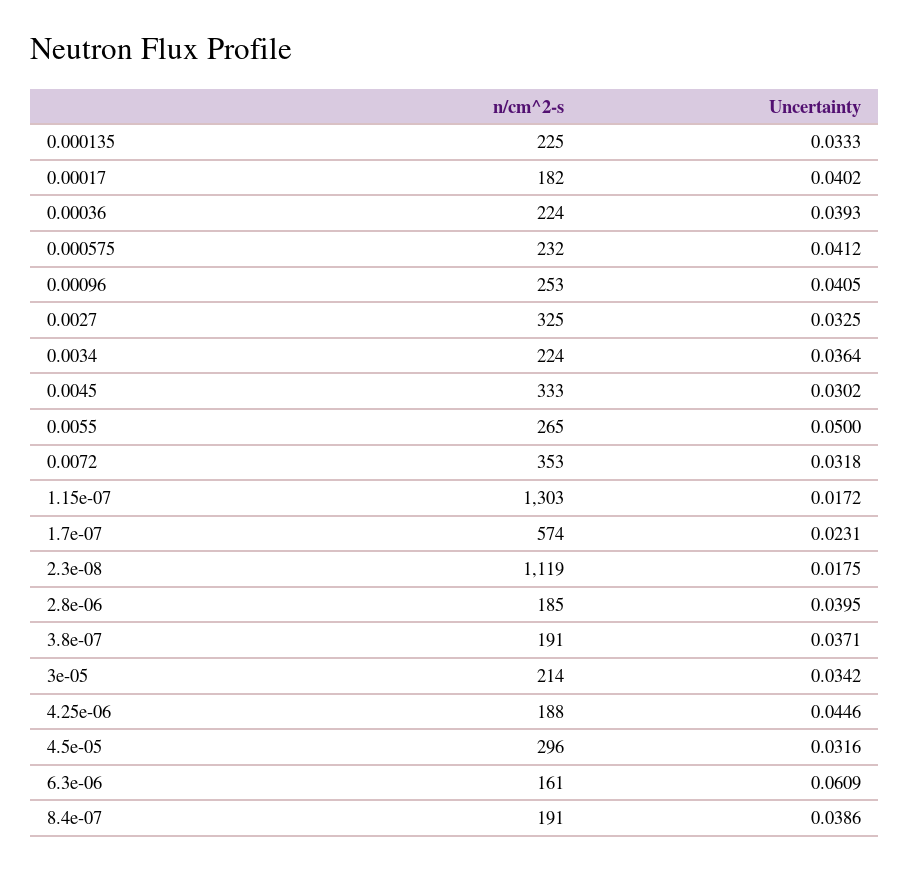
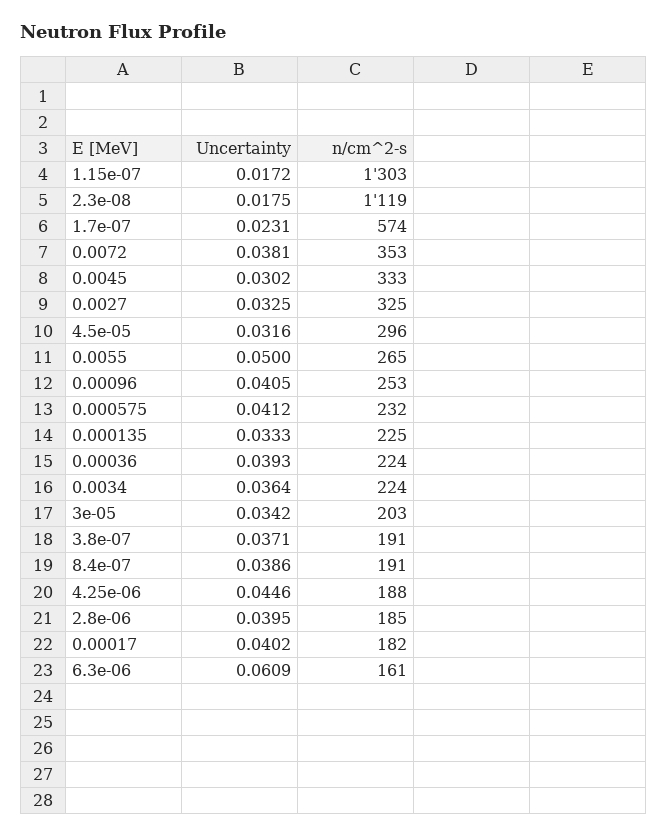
  {
    "n/cm^2-s": {
      "0.000135": 225,
      "0.00017": 182,
      "0.00036": 224,
      "0.000575": 232,
      "0.00096": 253,
      "0.0027": 325,
      "0.0034": 224,
      "0.0045": 333,
      "0.0055": 265,
      "0.0072": 353,
      "1.15e-07": 1303,
      "1.7e-07": 574,
      "2.3e-08": 1119,
      "2.8e-06": 185,
      "3.8e-07": 191,
-     "3e-05": 214,
+     "3e-05": 203,
      "4.25e-06": 188,
      "4.5e-05": 296,
      "6.3e-06": 161,
      "8.4e-07": 191
    },
    "Uncertainty": {
      "0.000135": 0.0333,
      "0.00017": 0.0402,
      "0.00036": 0.0393,
      "0.000575": 0.0412,
      "0.00096": 0.0405,
      "0.0027": 0.0325,
      "0.0034": 0.0364,
      "0.0045": 0.0302,
      "0.0055": 0.05,
-     "0.0072": 0.0318,
+     "0.0072": 0.0381,
      "1.15e-07": 0.0172,
      "1.7e-07": 0.0231,
      "2.3e-08": 0.0175,
      "2.8e-06": 0.0395,
      "3.8e-07": 0.0371,
      "3e-05": 0.0342,
      "4.25e-06": 0.0446,
      "4.5e-05": 0.0316,
      "6.3e-06": 0.0609,
      "8.4e-07": 0.0386
    }
  }

